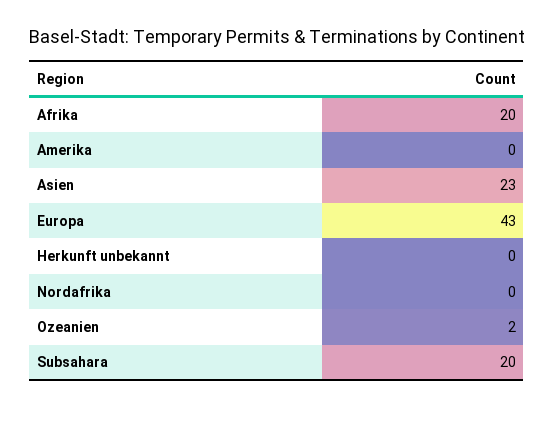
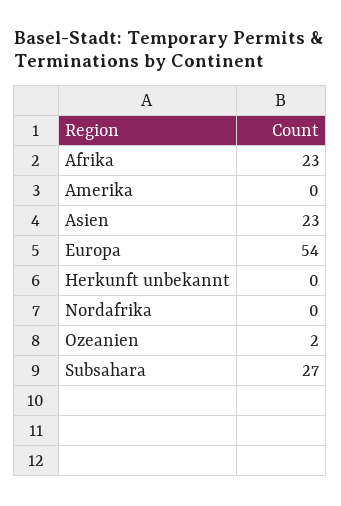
  {
-   "Afrika": 20,
+   "Afrika": 23,
    "Amerika": 0,
    "Asien": 23,
-   "Europa": 43,
+   "Europa": 54,
    "Herkunft unbekannt": 0,
    "Nordafrika": 0,
    "Ozeanien": 2,
-   "Subsahara": 20
+   "Subsahara": 27
  }

